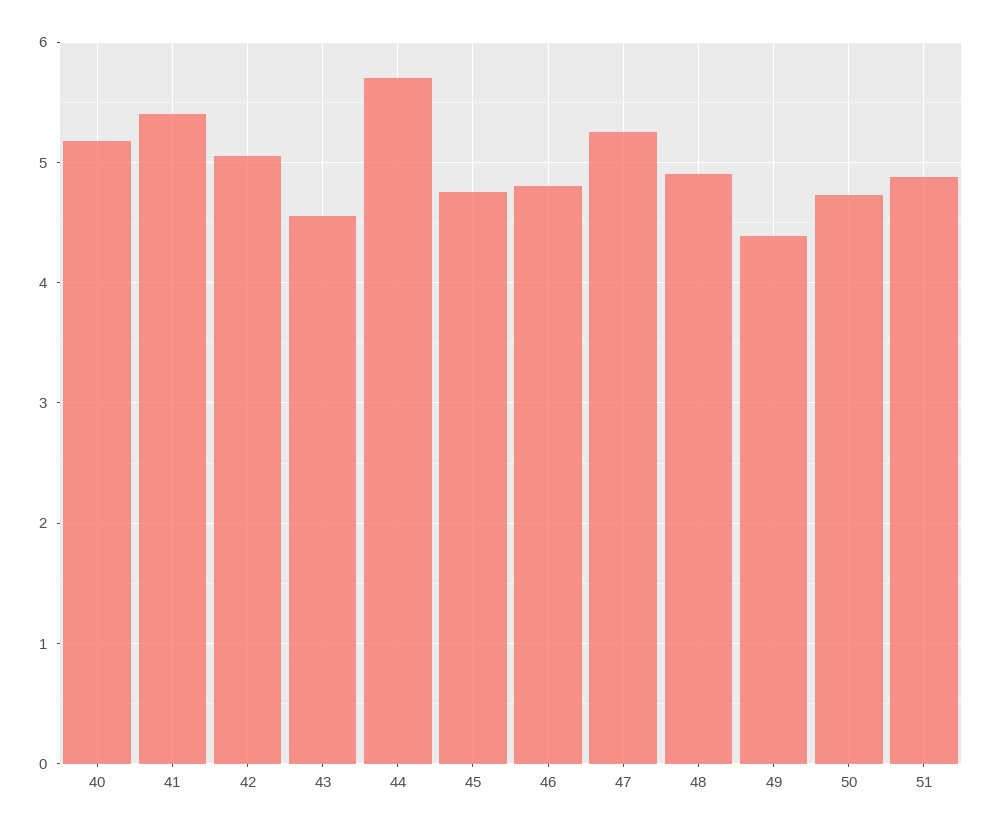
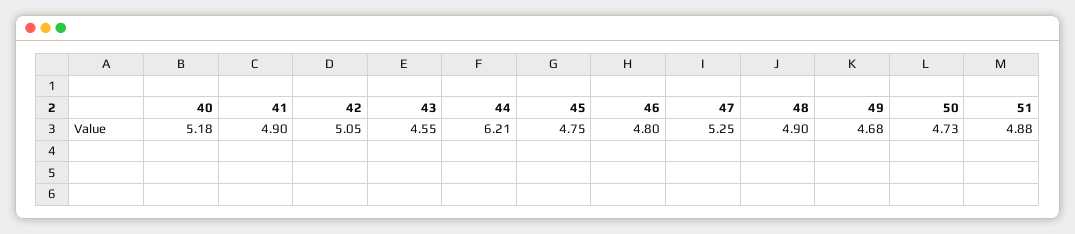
  {
    "40": 5.18,
-   "41": 5.4,
+   "41": 4.9,
    "42": 5.05,
    "43": 4.55,
-   "44": 5.7,
+   "44": 6.21,
    "45": 4.75,
    "46": 4.8,
    "47": 5.25,
    "48": 4.9,
-   "49": 4.4,
+   "49": 4.68,
    "50": 4.73,
    "51": 4.88
  }

